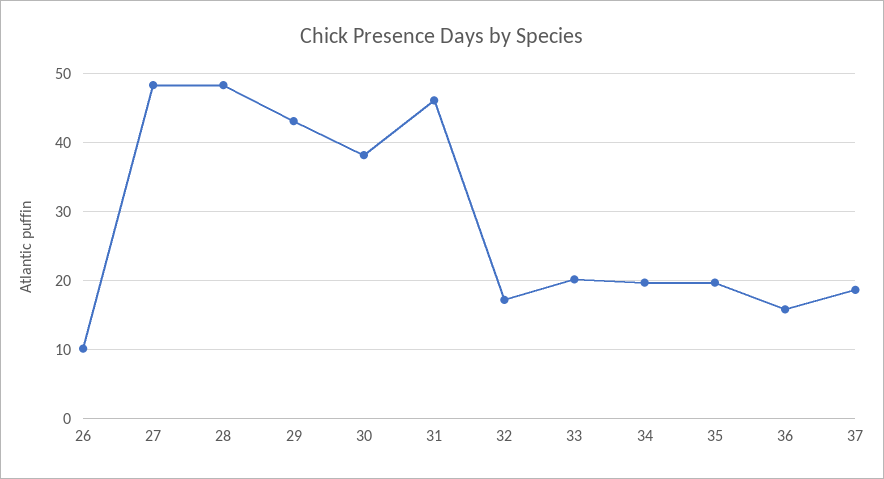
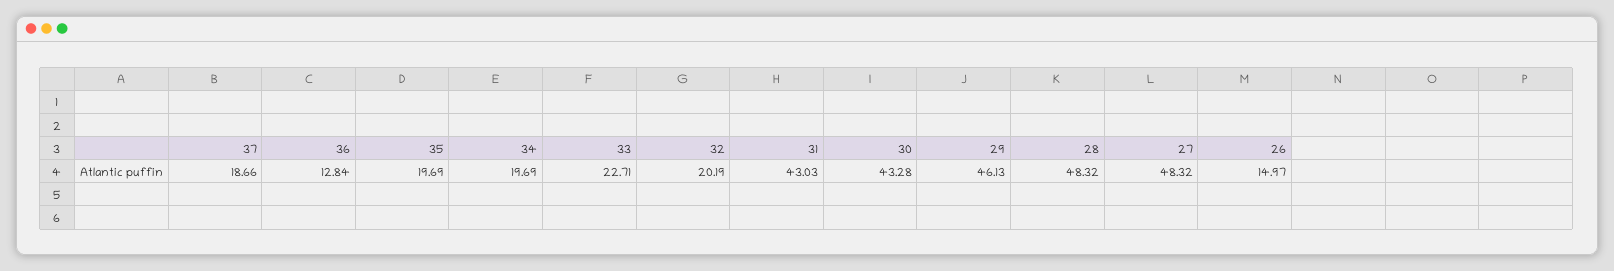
  {
-   "26": 10,
+   "26": 14.97,
    "27": 48.32,
    "28": 48.32,
-   "29": 43,
+   "29": 46.13,
-   "30": 38,
+   "30": 43.28,
-   "31": 46,
+   "31": 43.03,
-   "32": 17,
+   "32": 20.19,
-   "33": 20,
+   "33": 22.71,
    "34": 19.69,
    "35": 19.69,
-   "36": 16,
+   "36": 12.84,
    "37": 18.66
  }

